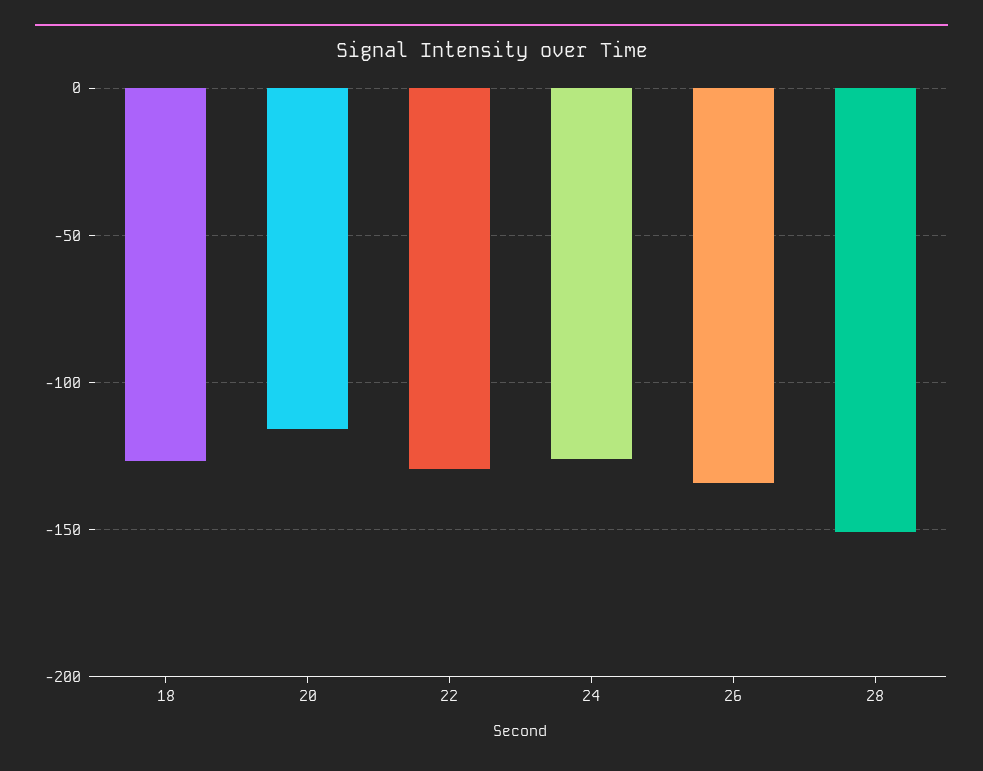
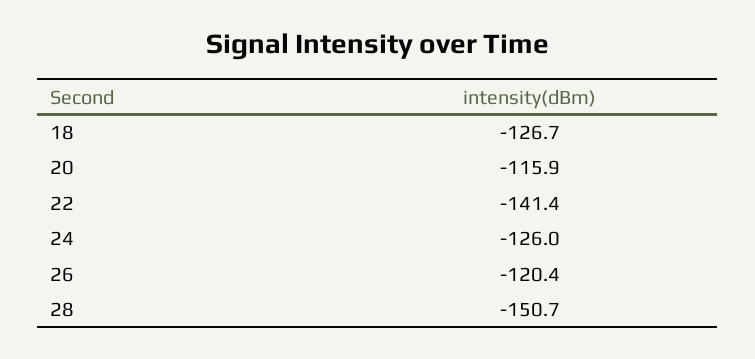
  {
    "18": -126.7,
    "20": -115.9,
-   "22": -130,
+   "22": -141.4,
    "24": -126,
-   "26": -135,
+   "26": -120.4,
    "28": -150.7
  }

